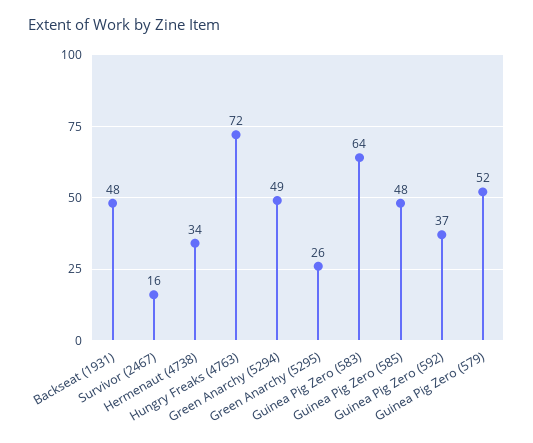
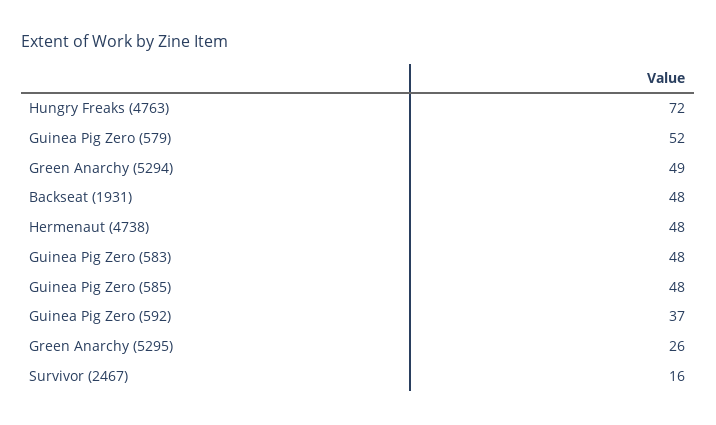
  {
    "Backseat (1931)": 48,
    "Survivor (2467)": 16,
-   "Hermenaut (4738)": 34,
+   "Hermenaut (4738)": 48,
    "Hungry Freaks (4763)": 72,
    "Green Anarchy (5294)": 49,
    "Green Anarchy (5295)": 26,
-   "Guinea Pig Zero (583)": 64,
+   "Guinea Pig Zero (583)": 48,
    "Guinea Pig Zero (585)": 48,
    "Guinea Pig Zero (592)": 37,
    "Guinea Pig Zero (579)": 52
  }

